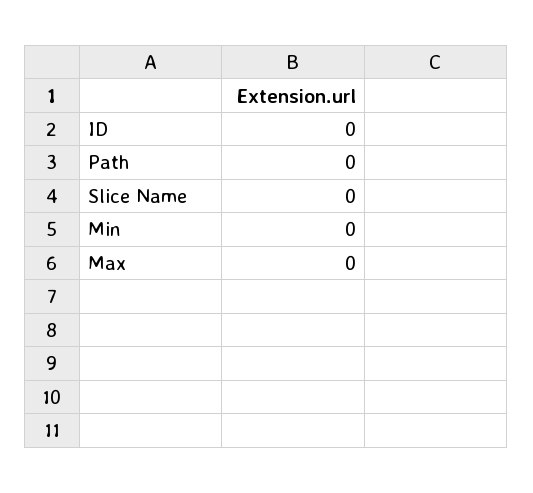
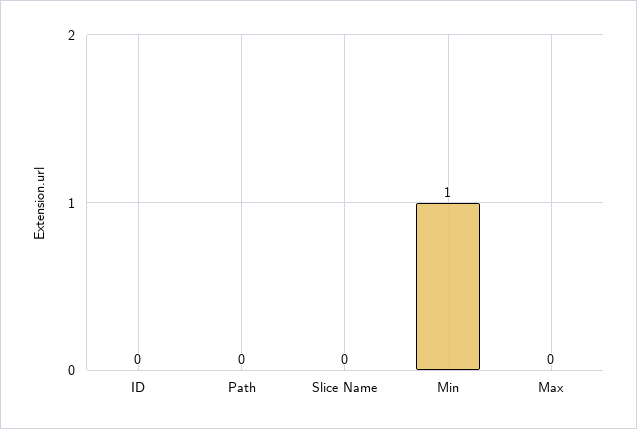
  {
    "ID": 0,
    "Path": 0,
    "Slice Name": 0,
-   "Min": 0,
+   "Min": 1,
    "Max": 0
  }

